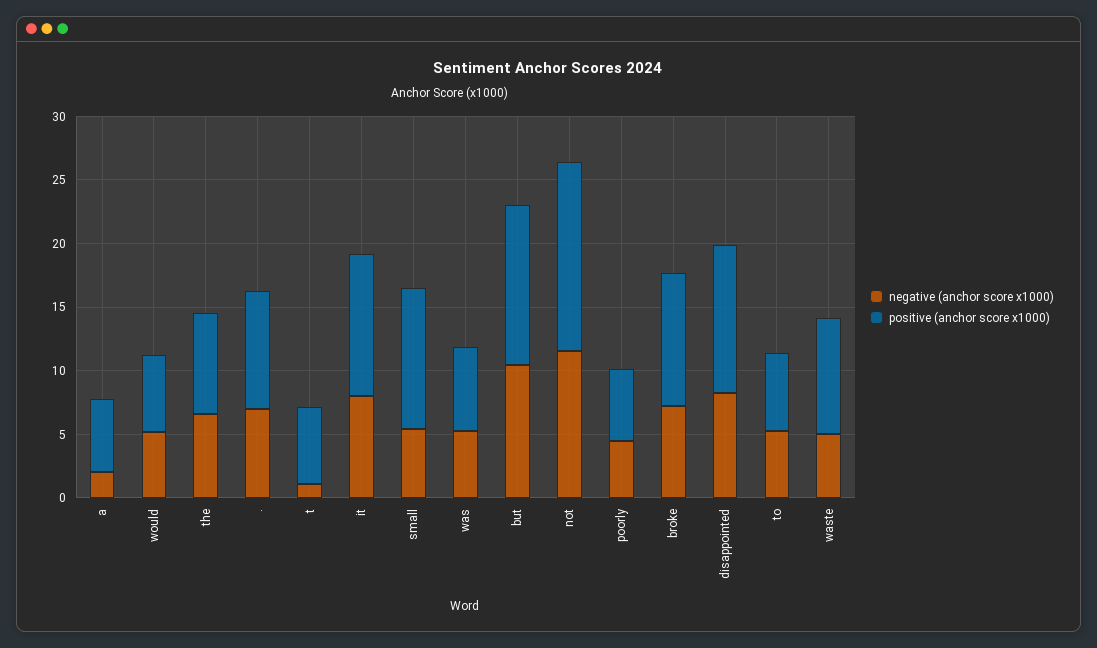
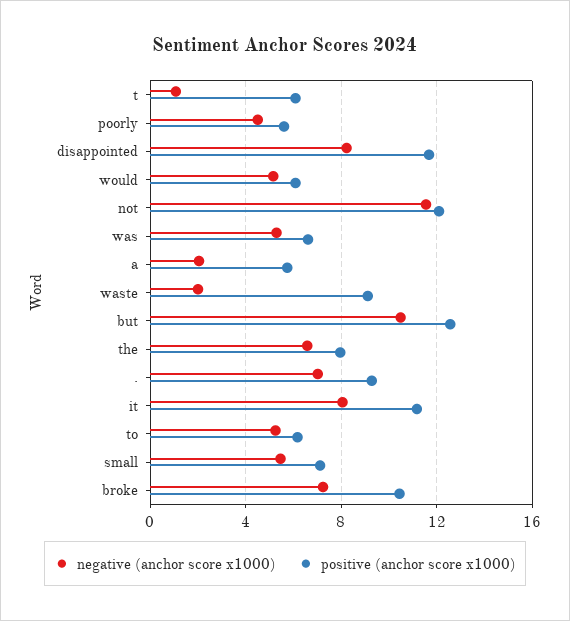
  {
    "negative (anchor score x1000)": {
      "a": 2,
      "would": 5,
      "the": 6.5,
      ".": 7,
      "t": 1,
      "it": 8,
      "small": 5.5,
      "was": 5.5,
      "but": 10.5,
      "not": 11.5,
      "poorly": 4.5,
      "broke": 7,
      "disappointed": 8,
      "to": 5,
-     "waste": 5
+     "waste": 2
    },
    "positive (anchor score x1000)": {
      "a": 5.5,
      "would": 6,
      "the": 8,
      ".": 9.5,
      "t": 6,
      "it": 11,
-     "small": 11,
+     "small": 7,
      "was": 6.5,
      "but": 12.5,
-     "not": 15,
+     "not": 12,
      "poorly": 5.5,
      "broke": 10.5,
      "disappointed": 11.5,
      "to": 6,
      "waste": 9
    }
  }

